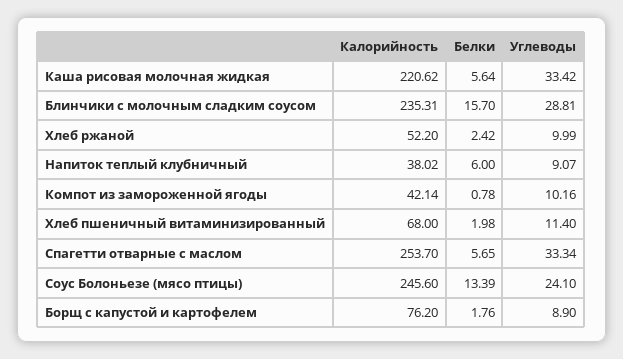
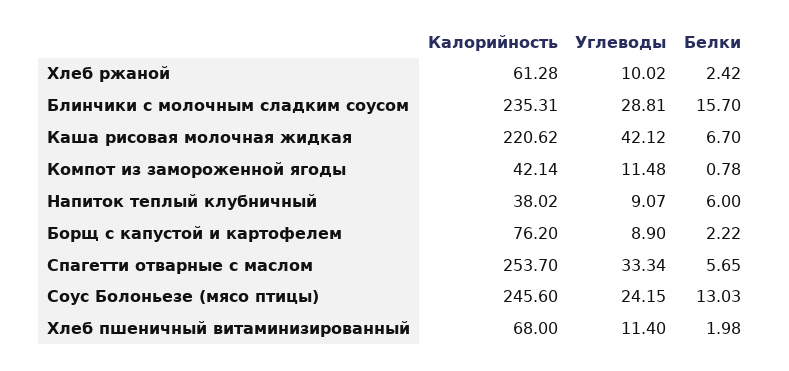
  {
    "Калорийность": {
      "Каша рисовая молочная жидкая": 220.62,
      "Блинчики с молочным сладким соусом": 235.31,
-     "Хлеб ржаной": 52.2,
+     "Хлеб ржаной": 61.28,
      "Напиток теплый клубничный": 38.02,
      "Компот из замороженной ягоды": 42.14,
      "Хлеб пшеничный витаминизированный": 68,
      "Спагетти отварные с маслом": 253.7,
      "Соус Болоньезе (мясо птицы)": 245.6,
      "Борщ с капустой и картофелем": 76.2
    },
    "Белки": {
-     "Каша рисовая молочная жидкая": 5.64,
+     "Каша рисовая молочная жидкая": 6.7,
      "Блинчики с молочным сладким соусом": 15.7,
      "Хлеб ржаной": 2.42,
      "Напиток теплый клубничный": 6,
      "Компот из замороженной ягоды": 0.78,
      "Хлеб пшеничный витаминизированный": 1.98,
      "Спагетти отварные с маслом": 5.65,
-     "Соус Болоньезе (мясо птицы)": 13.39,
+     "Соус Болоньезе (мясо птицы)": 13.03,
-     "Борщ с капустой и картофелем": 1.76
+     "Борщ с капустой и картофелем": 2.22
    },
    "Углеводы": {
-     "Каша рисовая молочная жидкая": 33.42,
+     "Каша рисовая молочная жидкая": 42.12,
      "Блинчики с молочным сладким соусом": 28.81,
-     "Хлеб ржаной": 9.99,
+     "Хлеб ржаной": 10.02,
      "Напиток теплый клубничный": 9.07,
-     "Компот из замороженной ягоды": 10.16,
+     "Компот из замороженной ягоды": 11.48,
      "Хлеб пшеничный витаминизированный": 11.4,
      "Спагетти отварные с маслом": 33.34,
-     "Соус Болоньезе (мясо птицы)": 24.1,
+     "Соус Болоньезе (мясо птицы)": 24.15,
      "Борщ с капустой и картофелем": 8.9
    }
  }

